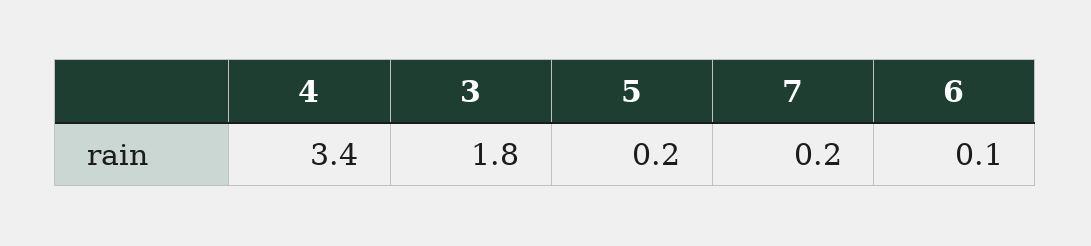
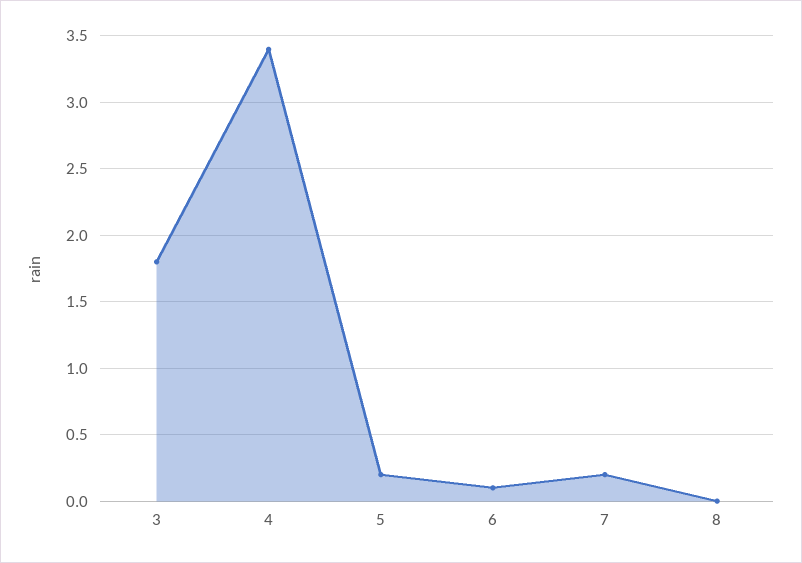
  {
    "4": 3.4,
    "3": 1.8,
    "5": 0.2,
    "7": 0.2,
-   "6": 0.1
+   "6": 0.1,
+   "8": 0
  }

